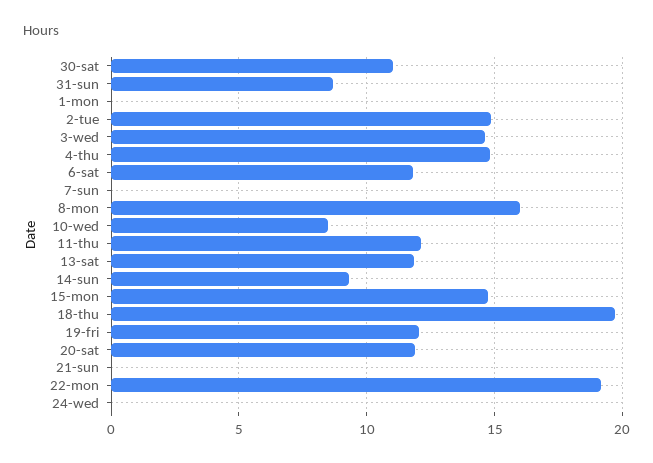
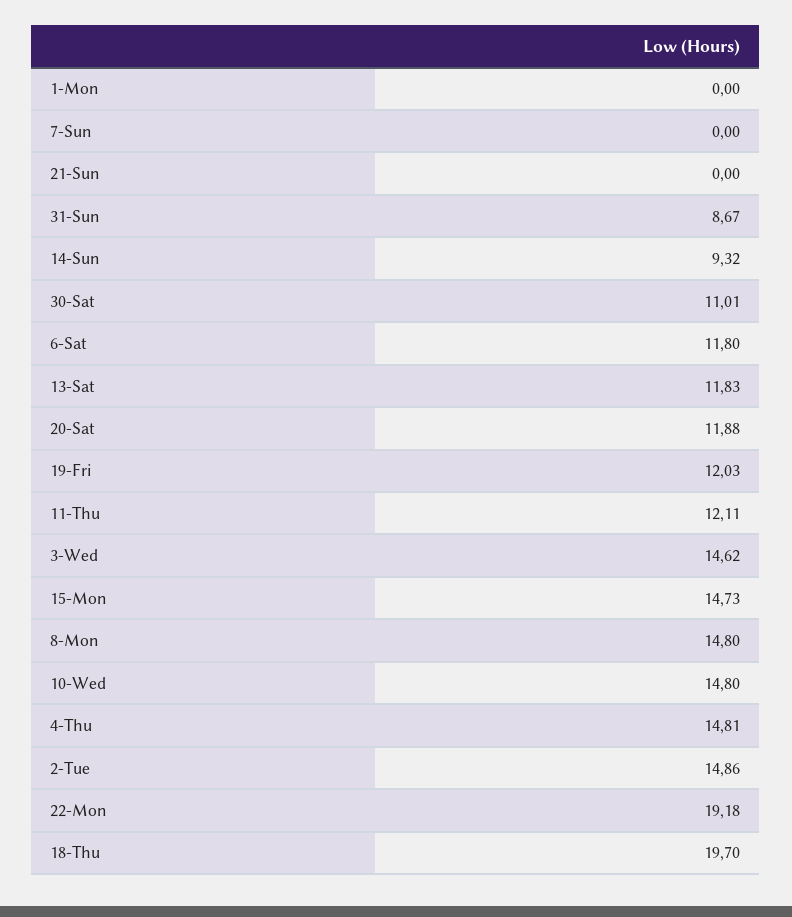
  {
    "30-sat": 11.01,
    "31-sun": 8.67,
    "1-mon": 0,
    "2-tue": 14.86,
    "3-wed": 14.62,
    "4-thu": 14.81,
    "6-sat": 11.8,
    "7-sun": 0,
-   "8-mon": 16,
+   "8-mon": 14.8,
-   "10-wed": 8.5,
+   "10-wed": 14.8,
    "11-thu": 12.11,
    "13-sat": 11.83,
    "14-sun": 9.32,
    "15-mon": 14.73,
    "18-thu": 19.7,
    "19-fri": 12.03,
    "20-sat": 11.88,
    "21-sun": 0,
-   "22-mon": 19.18,
+   "22-mon": 19.18
-   "24-wed": 0
  }

